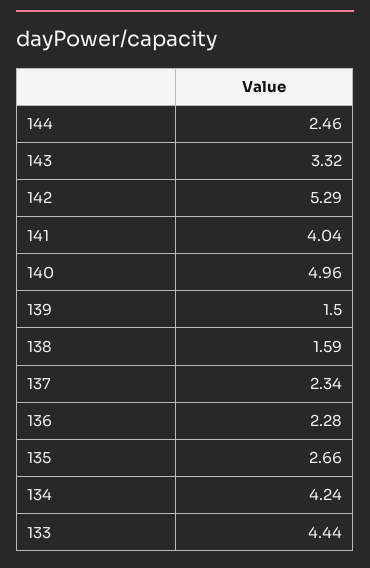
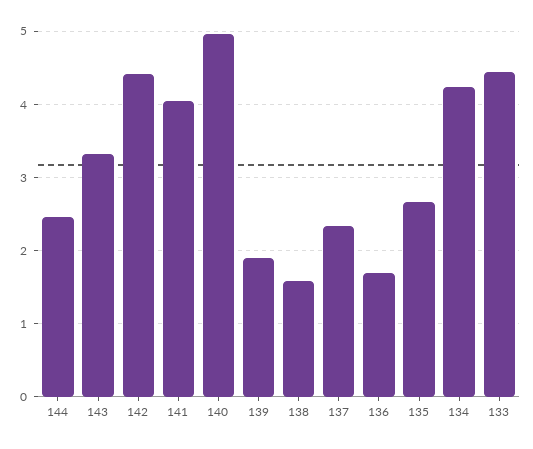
  {
    "144": 2.46,
    "143": 3.32,
-   "142": 5.29,
+   "142": 4.4,
    "141": 4.04,
    "140": 4.96,
-   "139": 1.5,
+   "139": 1.9,
    "138": 1.59,
    "137": 2.34,
-   "136": 2.28,
+   "136": 1.7,
    "135": 2.66,
    "134": 4.24,
    "133": 4.44
  }

